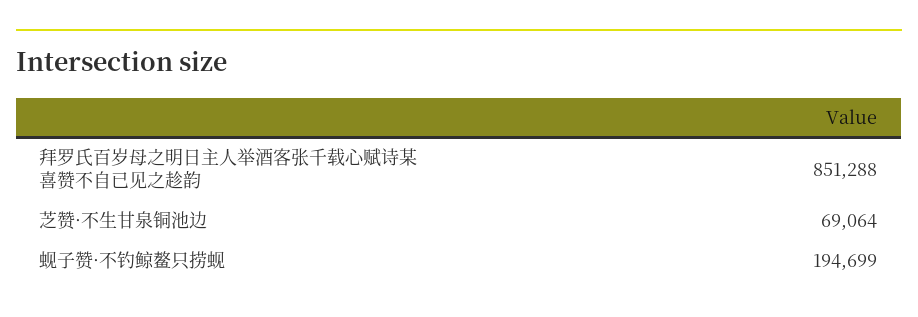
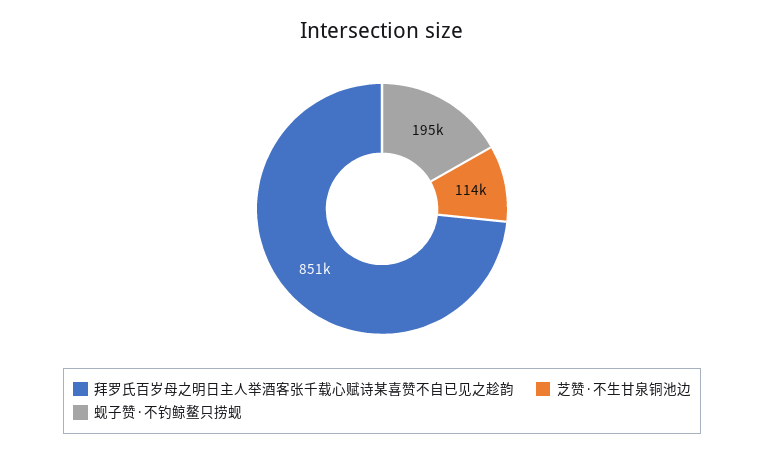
  {
    "拜罗氏百岁母之明日主人举酒客张千载心赋诗某喜赞不自已见之趁韵": 851288,
-   "芝赞·不生甘泉铜池边": 69064,
+   "芝赞·不生甘泉铜池边": 114000,
    "蚬子赞·不钓鲸鳌只捞蚬": 194699
  }

